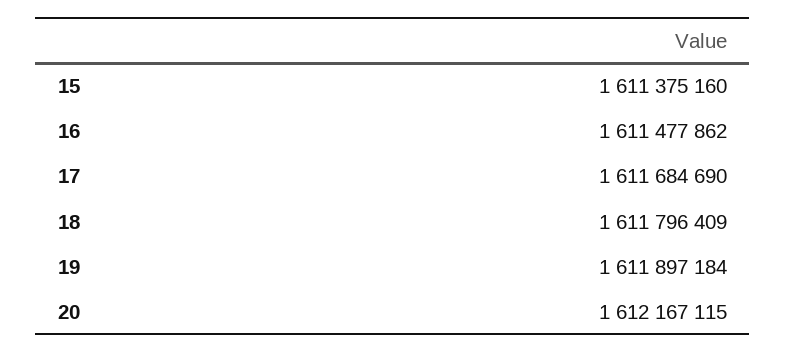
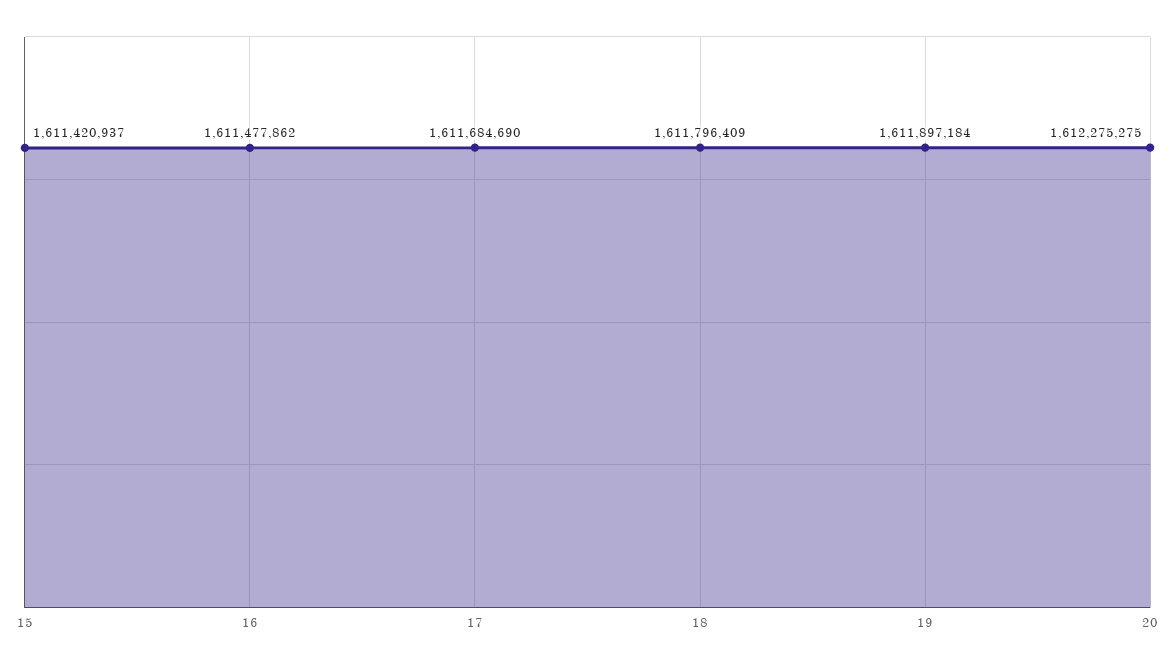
  {
-   "15": 1611375160,
+   "15": 1611420937,
    "16": 1611477862,
    "17": 1611684690,
    "18": 1611796409,
    "19": 1611897184,
-   "20": 1612167115
+   "20": 1612275275
  }

